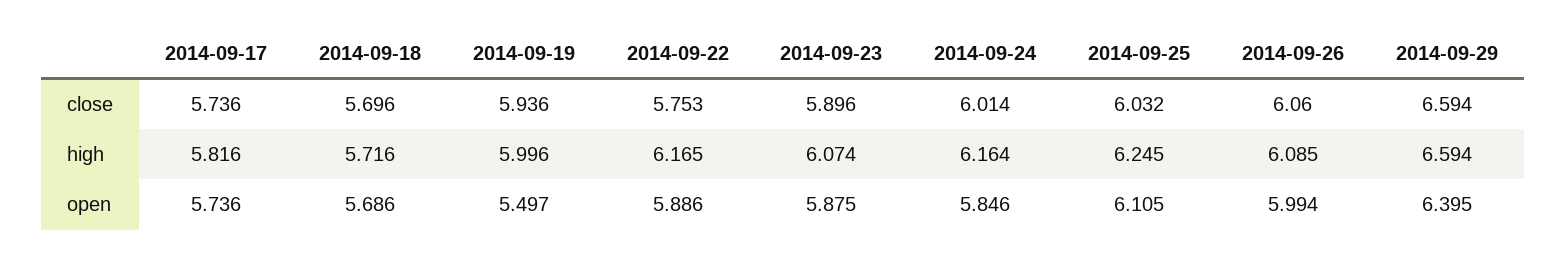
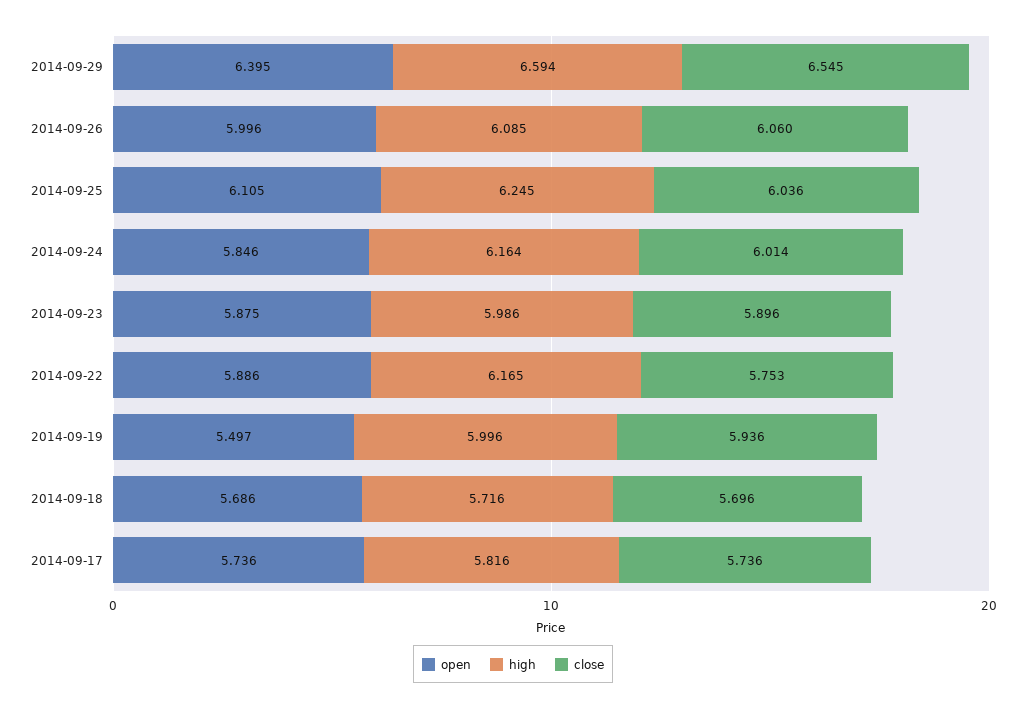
  {
    "close": {
      "2014-09-17": 5.736,
      "2014-09-18": 5.696,
      "2014-09-19": 5.936,
      "2014-09-22": 5.753,
      "2014-09-23": 5.896,
      "2014-09-24": 6.014,
-     "2014-09-25": 6.032,
+     "2014-09-25": 6.036,
      "2014-09-26": 6.06,
-     "2014-09-29": 6.594
+     "2014-09-29": 6.545
    },
    "high": {
      "2014-09-17": 5.816,
      "2014-09-18": 5.716,
      "2014-09-19": 5.996,
      "2014-09-22": 6.165,
-     "2014-09-23": 6.074,
+     "2014-09-23": 5.986,
      "2014-09-24": 6.164,
      "2014-09-25": 6.245,
      "2014-09-26": 6.085,
      "2014-09-29": 6.594
    },
    "open": {
      "2014-09-17": 5.736,
      "2014-09-18": 5.686,
      "2014-09-19": 5.497,
      "2014-09-22": 5.886,
      "2014-09-23": 5.875,
      "2014-09-24": 5.846,
      "2014-09-25": 6.105,
-     "2014-09-26": 5.994,
+     "2014-09-26": 5.996,
      "2014-09-29": 6.395
    }
  }

